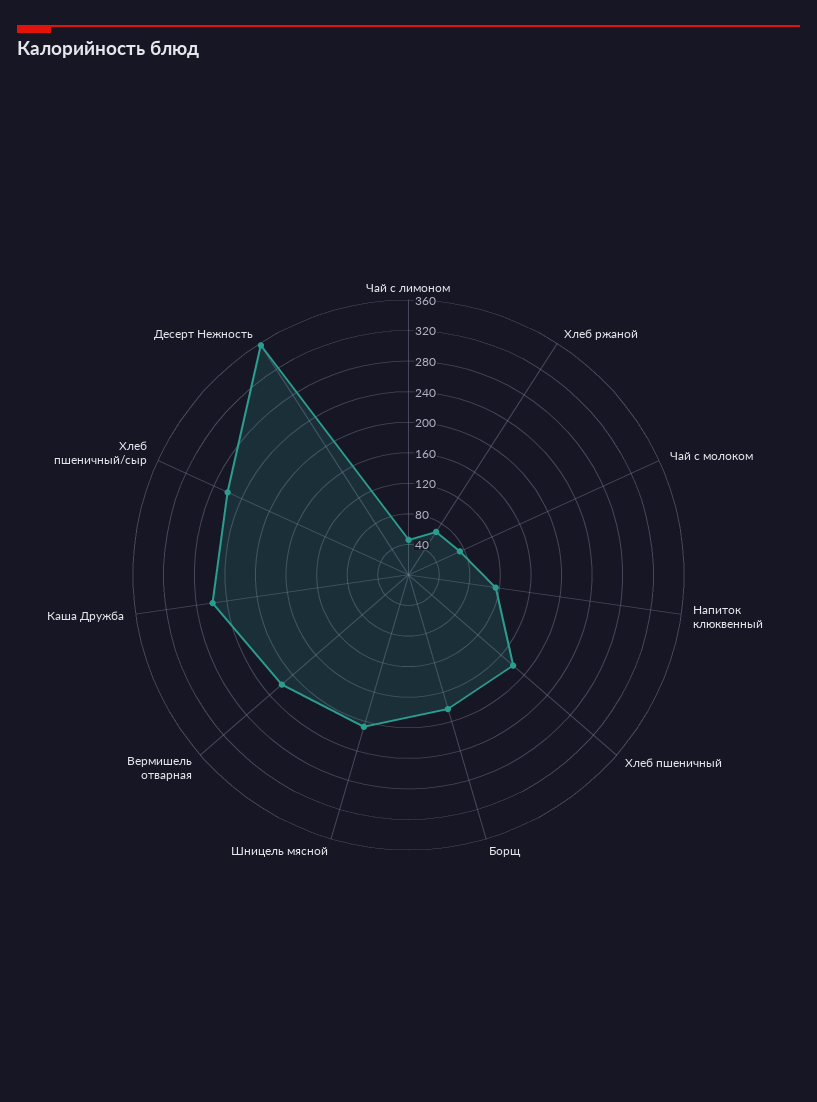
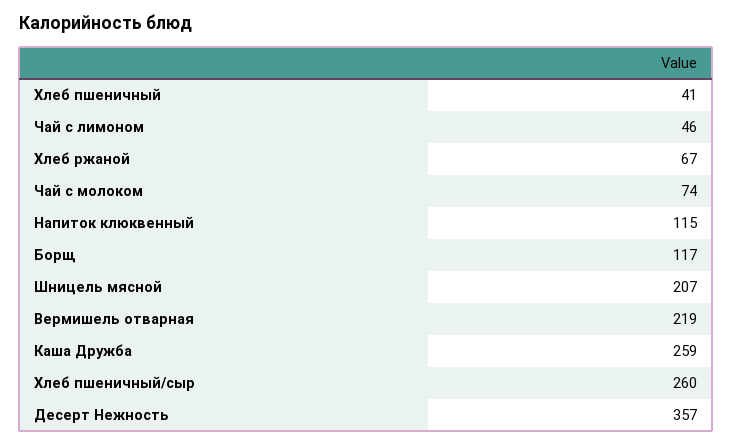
  {
    "Чай с лимоном": 46,
    "Хлеб ржаной": 67,
    "Чай с молоком": 74,
    "Напиток клюквенный": 115,
-   "Хлеб пшеничный": 180,
+   "Хлеб пшеничный": 41,
-   "Борщ": 180,
+   "Борщ": 117,
    "Шницель мясной": 207,
    "Вермишель отварная": 219,
    "Каша Дружба": 259,
    "Хлеб пшеничный/сыр": 260,
    "Десерт Нежность": 357
  }

